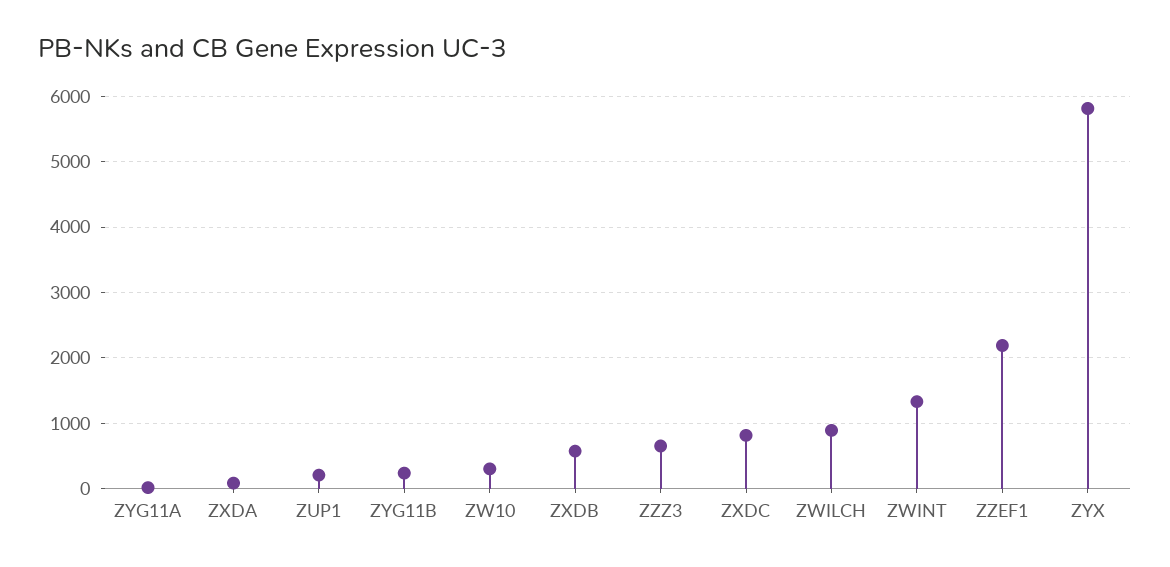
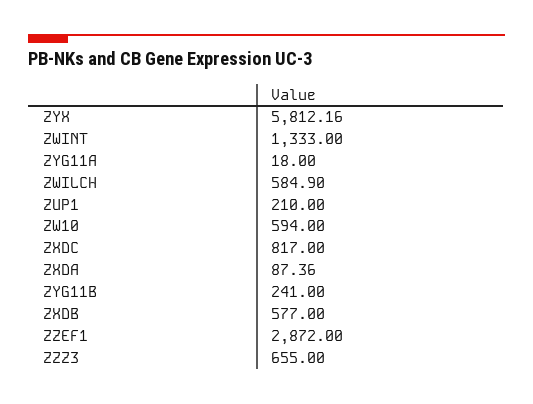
  {
    "ZYG11A": 18,
    "ZXDA": 87.36,
    "ZUP1": 210,
    "ZYG11B": 241,
-   "ZW10": 300,
+   "ZW10": 594,
    "ZXDB": 577,
    "ZZZ3": 655,
    "ZXDC": 817,
-   "ZWILCH": 900,
+   "ZWILCH": 584.9,
    "ZWINT": 1333,
-   "ZZEF1": 2200,
+   "ZZEF1": 2872,
    "ZYX": 5812.16
  }

